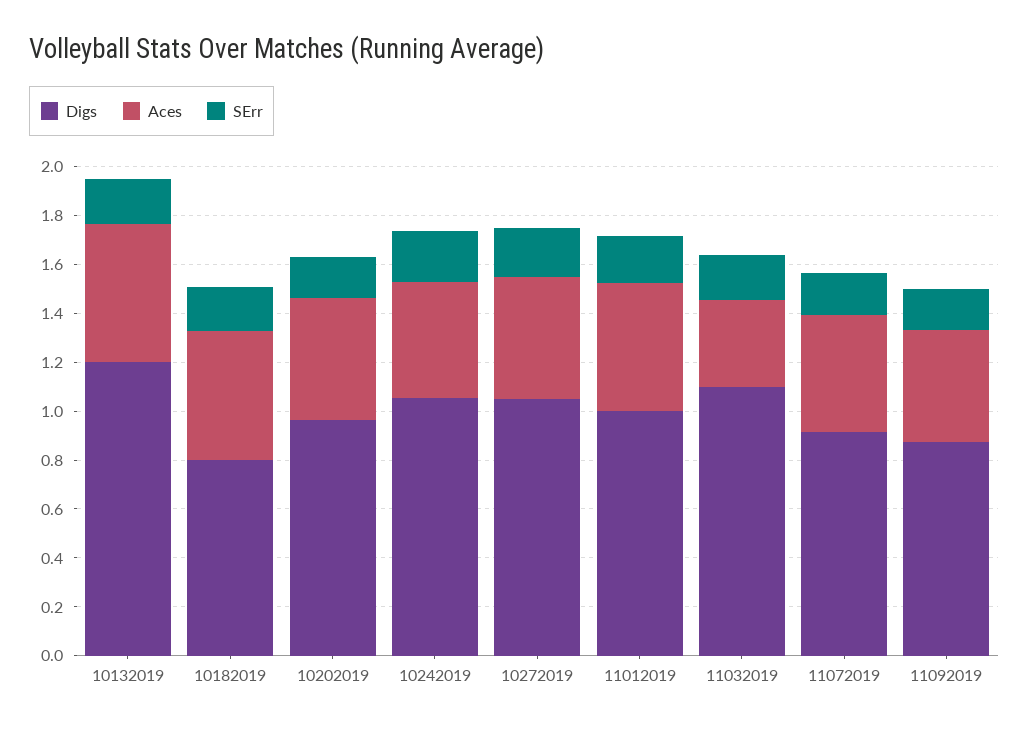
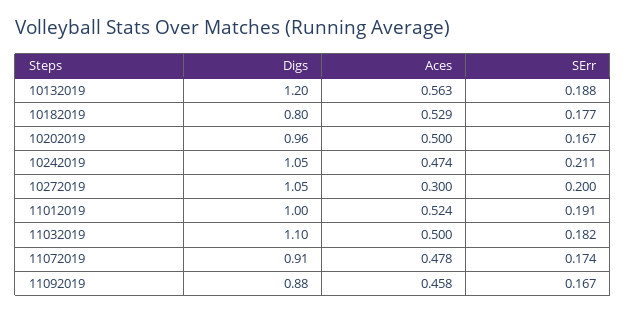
  {
    "Digs": {
      "10132019": 1.2,
      "10182019": 0.8,
      "10202019": 0.96,
      "10242019": 1.05,
      "10272019": 1.05,
      "11012019": 1,
      "11032019": 1.1,
      "11072019": 0.91,
      "11092019": 0.88
    },
    "Aces": {
      "10132019": 0.563,
      "10182019": 0.529,
      "10202019": 0.5,
      "10242019": 0.474,
-     "10272019": 0.5,
+     "10272019": 0.3,
      "11012019": 0.524,
-     "11032019": 0.35,
+     "11032019": 0.5,
      "11072019": 0.478,
      "11092019": 0.458
    },
    "SErr": {
      "10132019": 0.188,
      "10182019": 0.177,
      "10202019": 0.167,
      "10242019": 0.211,
      "10272019": 0.2,
      "11012019": 0.191,
      "11032019": 0.182,
      "11072019": 0.174,
      "11092019": 0.167
    }
  }

